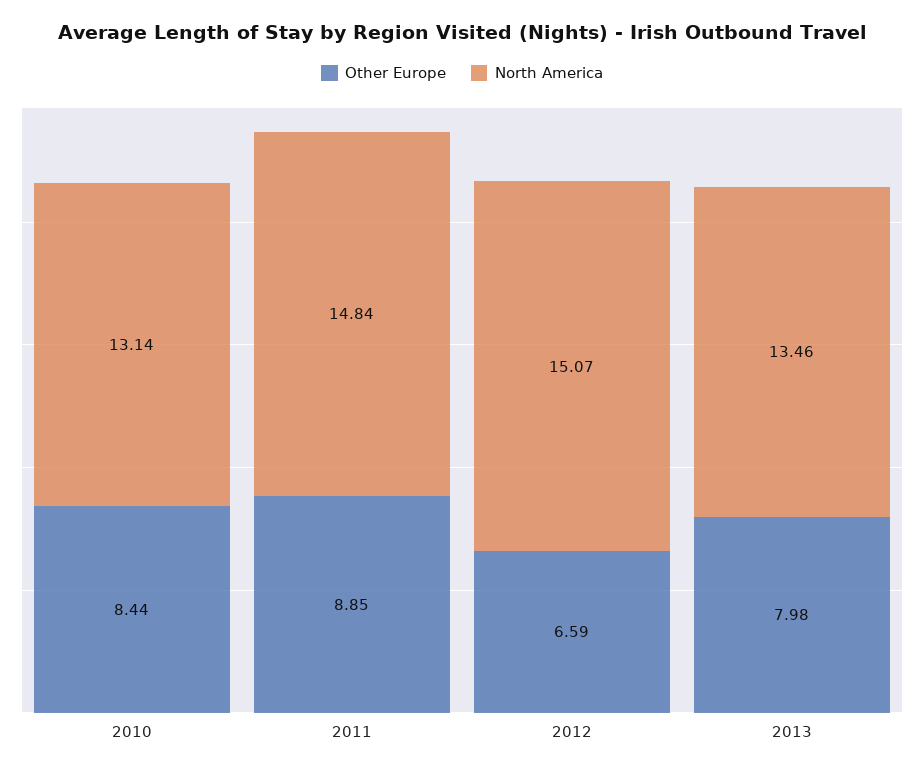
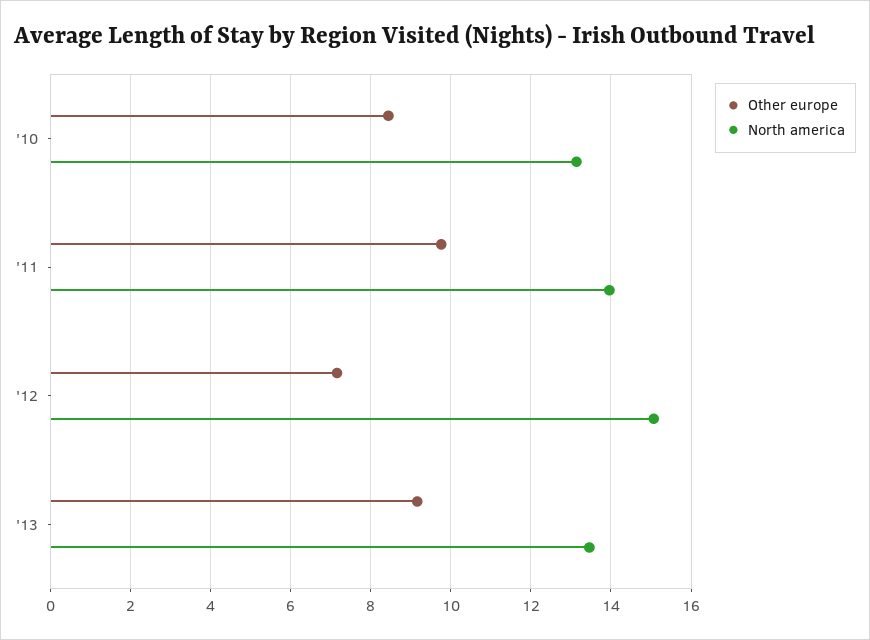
  {
    "Other Europe": {
      "2010": 8.44,
-     "2011": 8.85,
+     "2011": 9.8,
-     "2012": 6.59,
+     "2012": 7.2,
-     "2013": 7.98
+     "2013": 9.2
    },
    "North America": {
      "2010": 13.14,
-     "2011": 14.84,
+     "2011": 14,
      "2012": 15.07,
      "2013": 13.46
    }
  }

